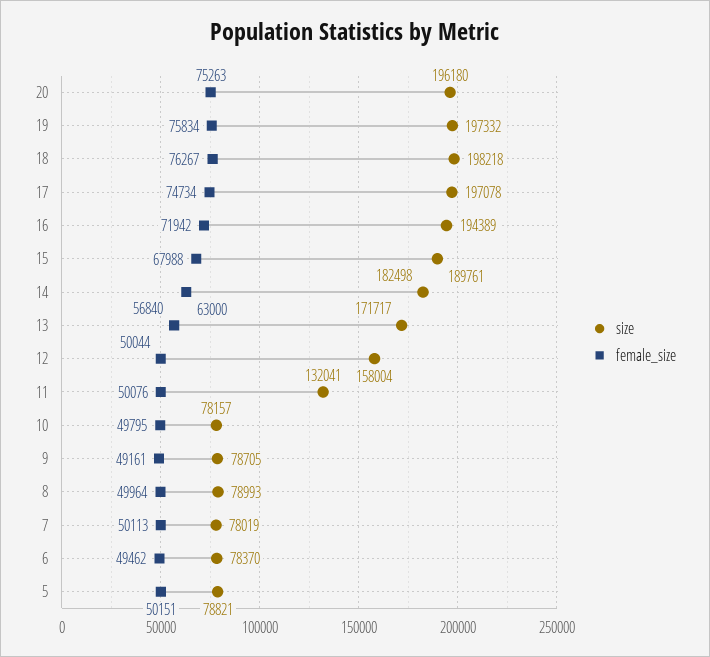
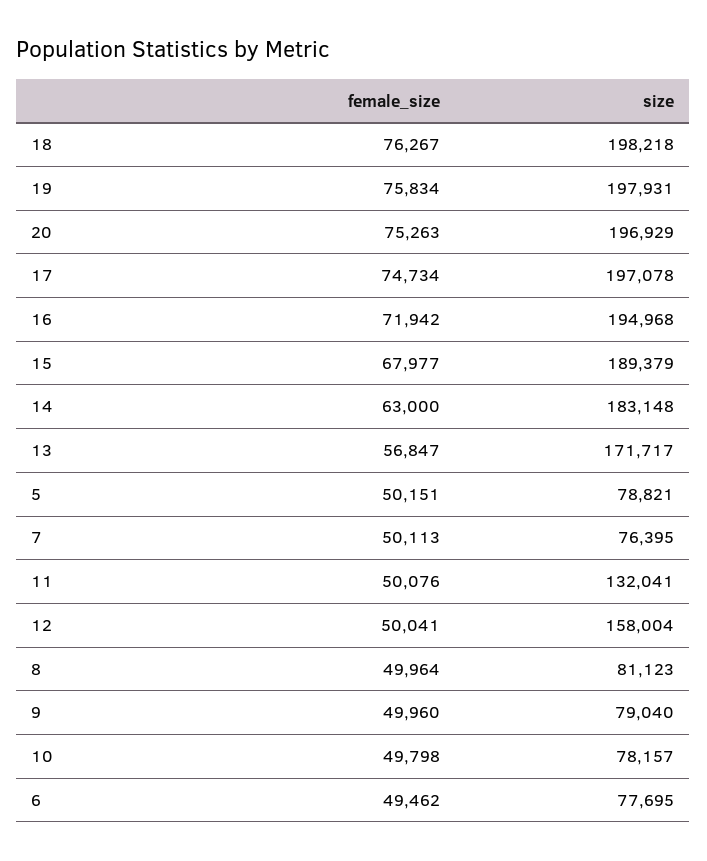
  {
    "size": {
-     "20": 196180,
+     "20": 196929,
-     "19": 197332,
+     "19": 197931,
      "18": 198218,
      "17": 197078,
-     "16": 194389,
+     "16": 194968,
-     "15": 189761,
+     "15": 189379,
-     "14": 182498,
+     "14": 183148,
      "13": 171717,
      "12": 158004,
      "11": 132041,
      "10": 78157,
-     "9": 78705,
+     "9": 79040,
-     "8": 78993,
+     "8": 81123,
-     "7": 78019,
+     "7": 76395,
-     "6": 78370,
+     "6": 77695,
      "5": 78821
    },
    "female_size": {
      "20": 75263,
      "19": 75834,
      "18": 76267,
      "17": 74734,
      "16": 71942,
-     "15": 67988,
+     "15": 67977,
      "14": 63000,
-     "13": 56840,
+     "13": 56847,
-     "12": 50044,
+     "12": 50041,
      "11": 50076,
-     "10": 49795,
+     "10": 49798,
-     "9": 49161,
+     "9": 49960,
      "8": 49964,
      "7": 50113,
      "6": 49462,
      "5": 50151
    }
  }

